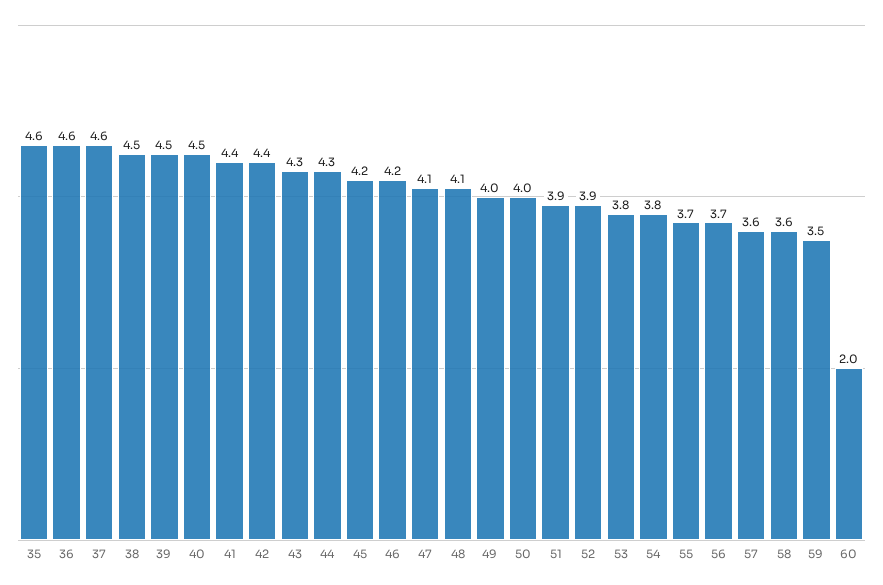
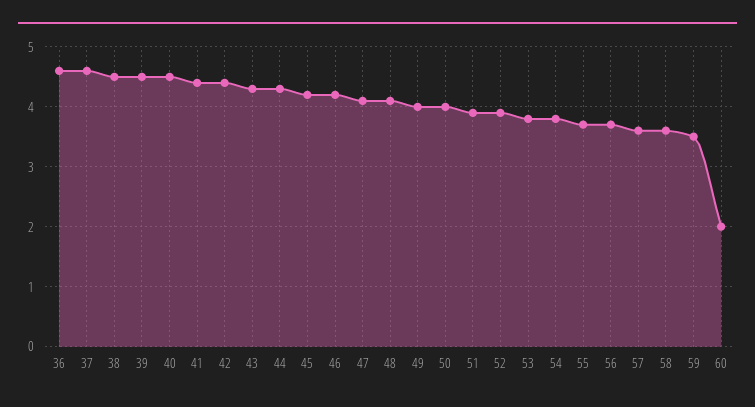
  {
-   "35": 4.6,
    "36": 4.6,
    "37": 4.6,
    "38": 4.5,
    "39": 4.5,
    "40": 4.5,
    "41": 4.4,
    "42": 4.4,
    "43": 4.3,
    "44": 4.3,
    "45": 4.2,
    "46": 4.2,
    "47": 4.1,
    "48": 4.1,
    "49": 4,
    "50": 4,
    "51": 3.9,
    "52": 3.9,
    "53": 3.8,
    "54": 3.8,
    "55": 3.7,
    "56": 3.7,
    "57": 3.6,
    "58": 3.6,
    "59": 3.5,
    "60": 2
  }

